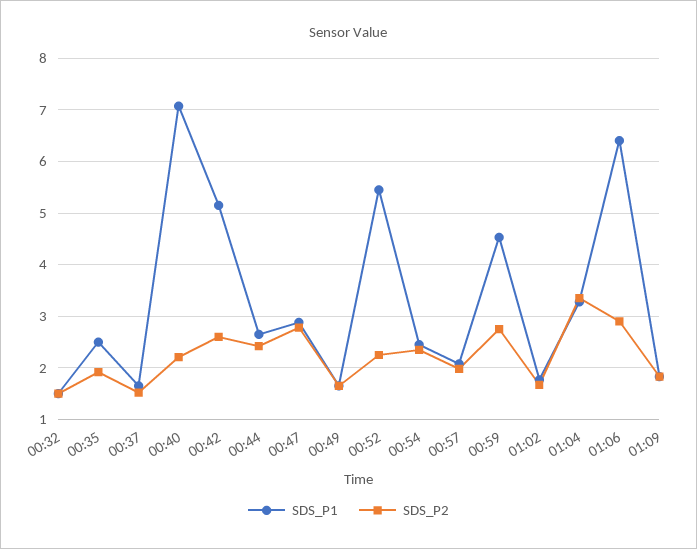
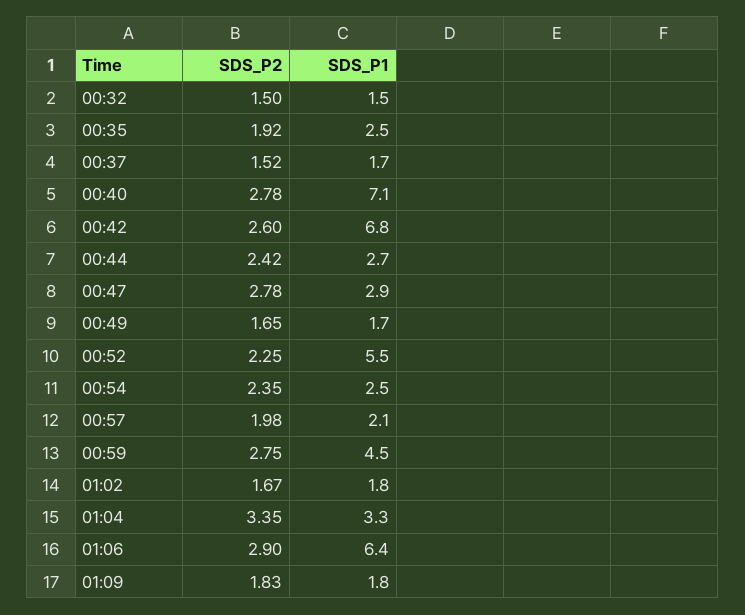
  {
    "SDS_P1": {
      "00:32": 1.5,
      "00:35": 2.5,
      "00:37": 1.7,
      "00:40": 7.1,
-     "00:42": 5.2,
+     "00:42": 6.8,
      "00:44": 2.7,
      "00:47": 2.9,
      "00:49": 1.7,
      "00:52": 5.5,
      "00:54": 2.5,
      "00:57": 2.1,
      "00:59": 4.5,
      "01:02": 1.8,
      "01:04": 3.3,
      "01:06": 6.4,
      "01:09": 1.8
    },
    "SDS_P2": {
      "00:32": 1.5,
      "00:35": 1.92,
      "00:37": 1.52,
-     "00:40": 2.2,
+     "00:40": 2.78,
      "00:42": 2.6,
      "00:44": 2.42,
      "00:47": 2.78,
      "00:49": 1.65,
      "00:52": 2.25,
      "00:54": 2.35,
      "00:57": 1.98,
      "00:59": 2.75,
      "01:02": 1.67,
      "01:04": 3.35,
      "01:06": 2.9,
      "01:09": 1.83
    }
  }

